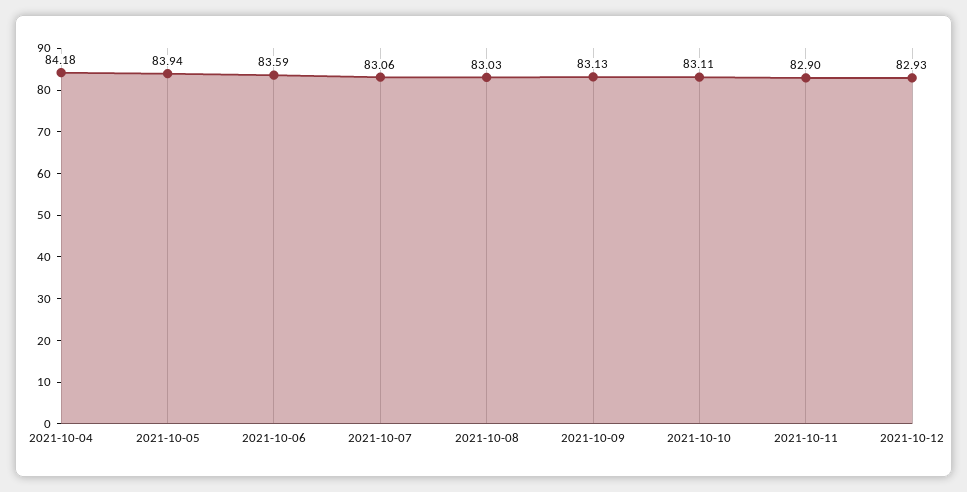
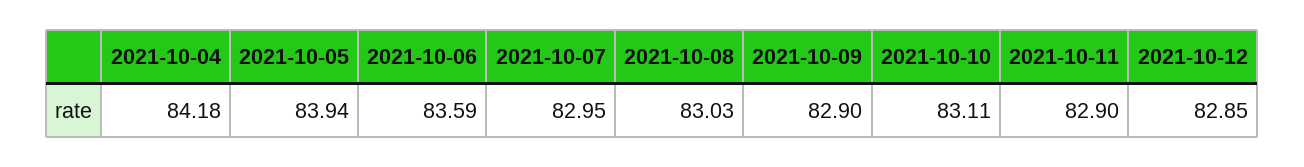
  {
    "2021-10-04": 84.18,
    "2021-10-05": 83.94,
    "2021-10-06": 83.59,
-   "2021-10-07": 83.06,
+   "2021-10-07": 82.95,
    "2021-10-08": 83.03,
-   "2021-10-09": 83.13,
+   "2021-10-09": 82.9,
    "2021-10-10": 83.11,
    "2021-10-11": 82.9,
-   "2021-10-12": 82.93
+   "2021-10-12": 82.85
  }

